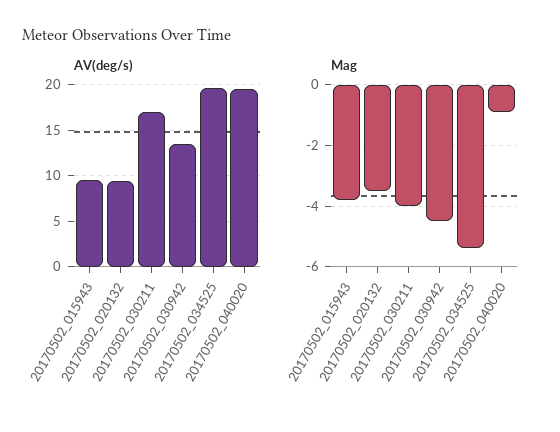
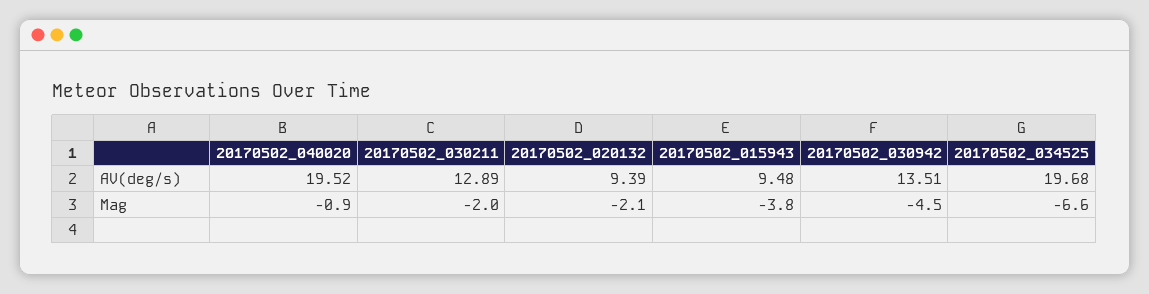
  {
    "AV(deg/s)": {
      "20170502_015943": 9.48,
      "20170502_020132": 9.39,
-     "20170502_030211": 17,
+     "20170502_030211": 12.89,
      "20170502_030942": 13.51,
      "20170502_034525": 19.68,
      "20170502_040020": 19.52
    },
    "Mag": {
      "20170502_015943": -3.8,
-     "20170502_020132": -3.5,
+     "20170502_020132": -2.1,
-     "20170502_030211": -4,
+     "20170502_030211": -2,
      "20170502_030942": -4.5,
-     "20170502_034525": -5.5,
+     "20170502_034525": -6.6,
      "20170502_040020": -0.9
    }
  }

